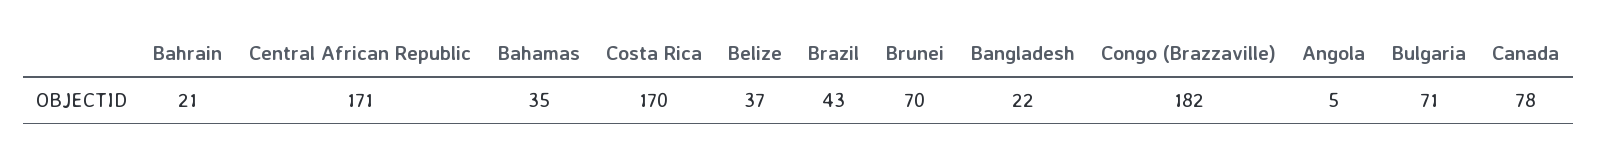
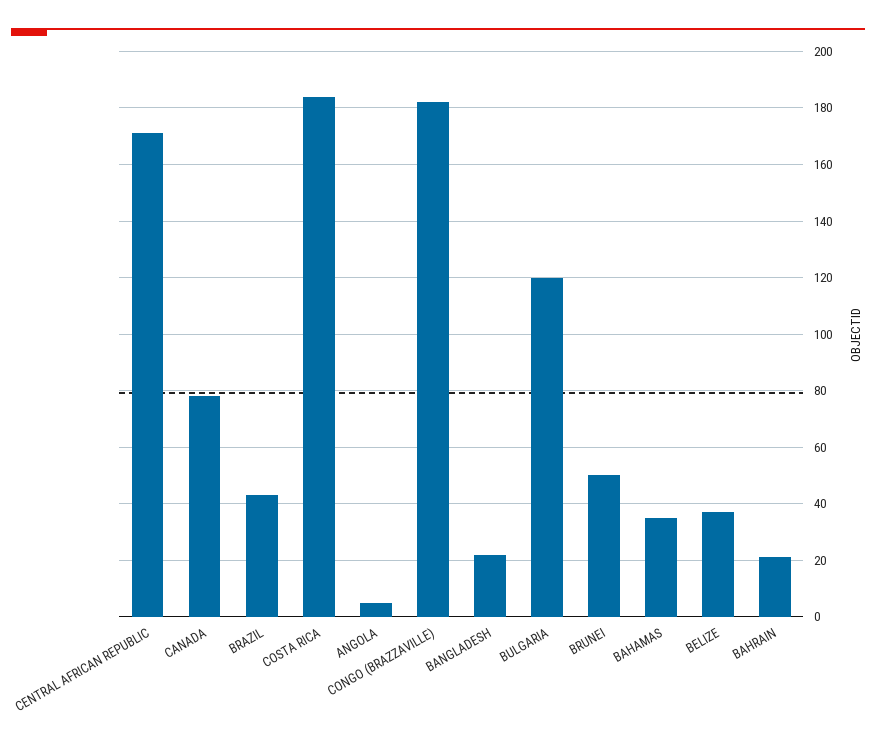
  {
    "Bahrain": 21,
    "Central African Republic": 171,
    "Bahamas": 35,
-   "Costa Rica": 170,
+   "Costa Rica": 185,
    "Belize": 37,
    "Brazil": 43,
-   "Brunei": 70,
+   "Brunei": 50,
    "Bangladesh": 22,
    "Congo (Brazzaville)": 182,
    "Angola": 5,
-   "Bulgaria": 71,
+   "Bulgaria": 120,
    "Canada": 78
  }

